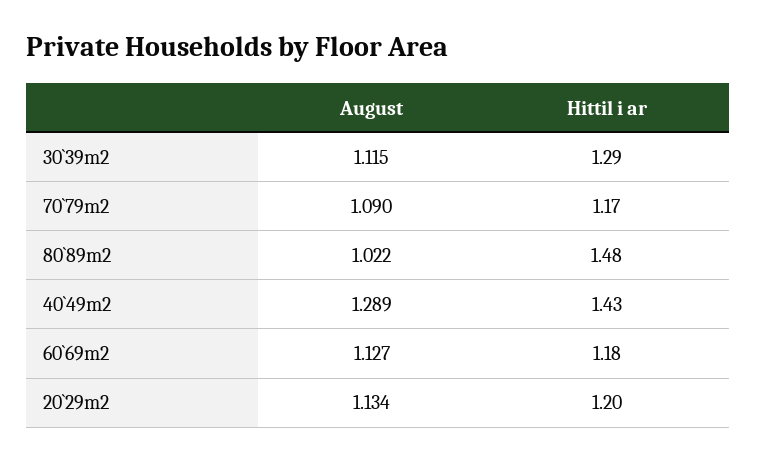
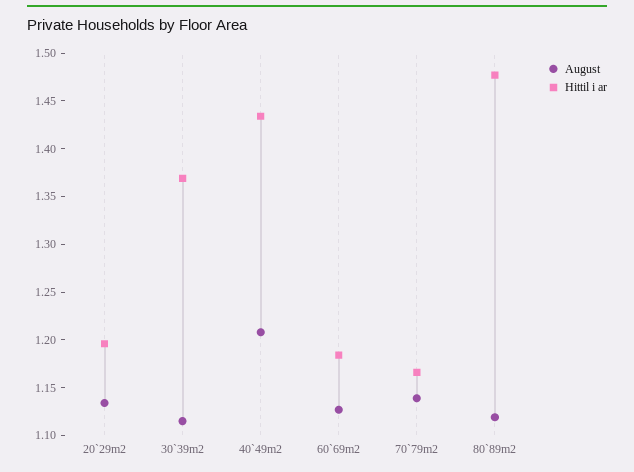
  {
    "August": {
      "30`39m2": 1.115,
-     "70`79m2": 1.09,
+     "70`79m2": 1.14,
-     "80`89m2": 1.022,
+     "80`89m2": 1.12,
-     "40`49m2": 1.289,
+     "40`49m2": 1.21,
      "60`69m2": 1.127,
      "20`29m2": 1.134
    },
    "Hittil i ar": {
-     "30`39m2": 1.29,
+     "30`39m2": 1.37,
      "70`79m2": 1.17,
      "80`89m2": 1.48,
      "40`49m2": 1.43,
      "60`69m2": 1.18,
      "20`29m2": 1.2
    }
  }

